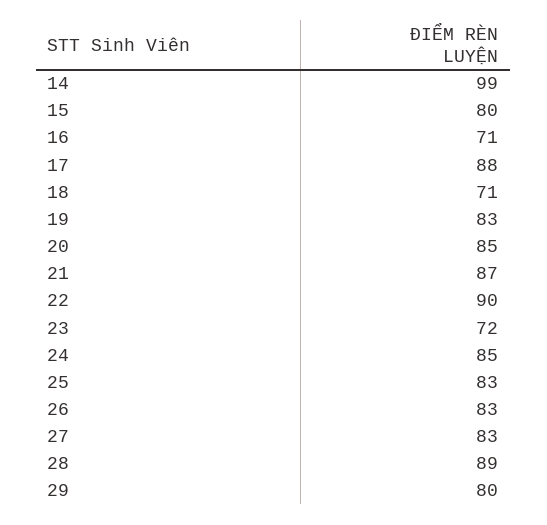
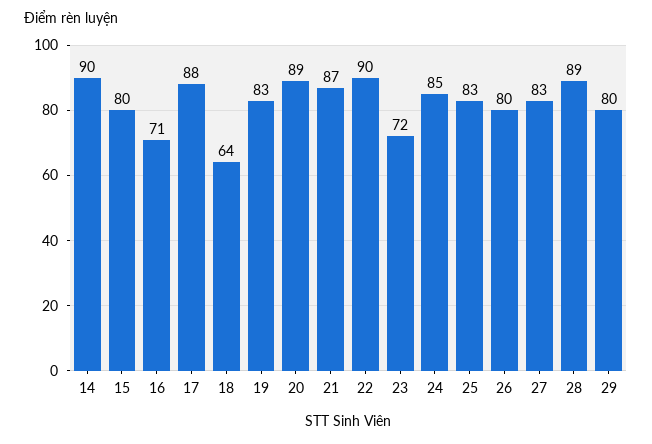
  {
-   "14": 99,
+   "14": 90,
    "15": 80,
    "16": 71,
    "17": 88,
-   "18": 71,
+   "18": 64,
    "19": 83,
-   "20": 85,
+   "20": 89,
    "21": 87,
    "22": 90,
    "23": 72,
    "24": 85,
    "25": 83,
-   "26": 83,
+   "26": 80,
    "27": 83,
    "28": 89,
    "29": 80
  }

